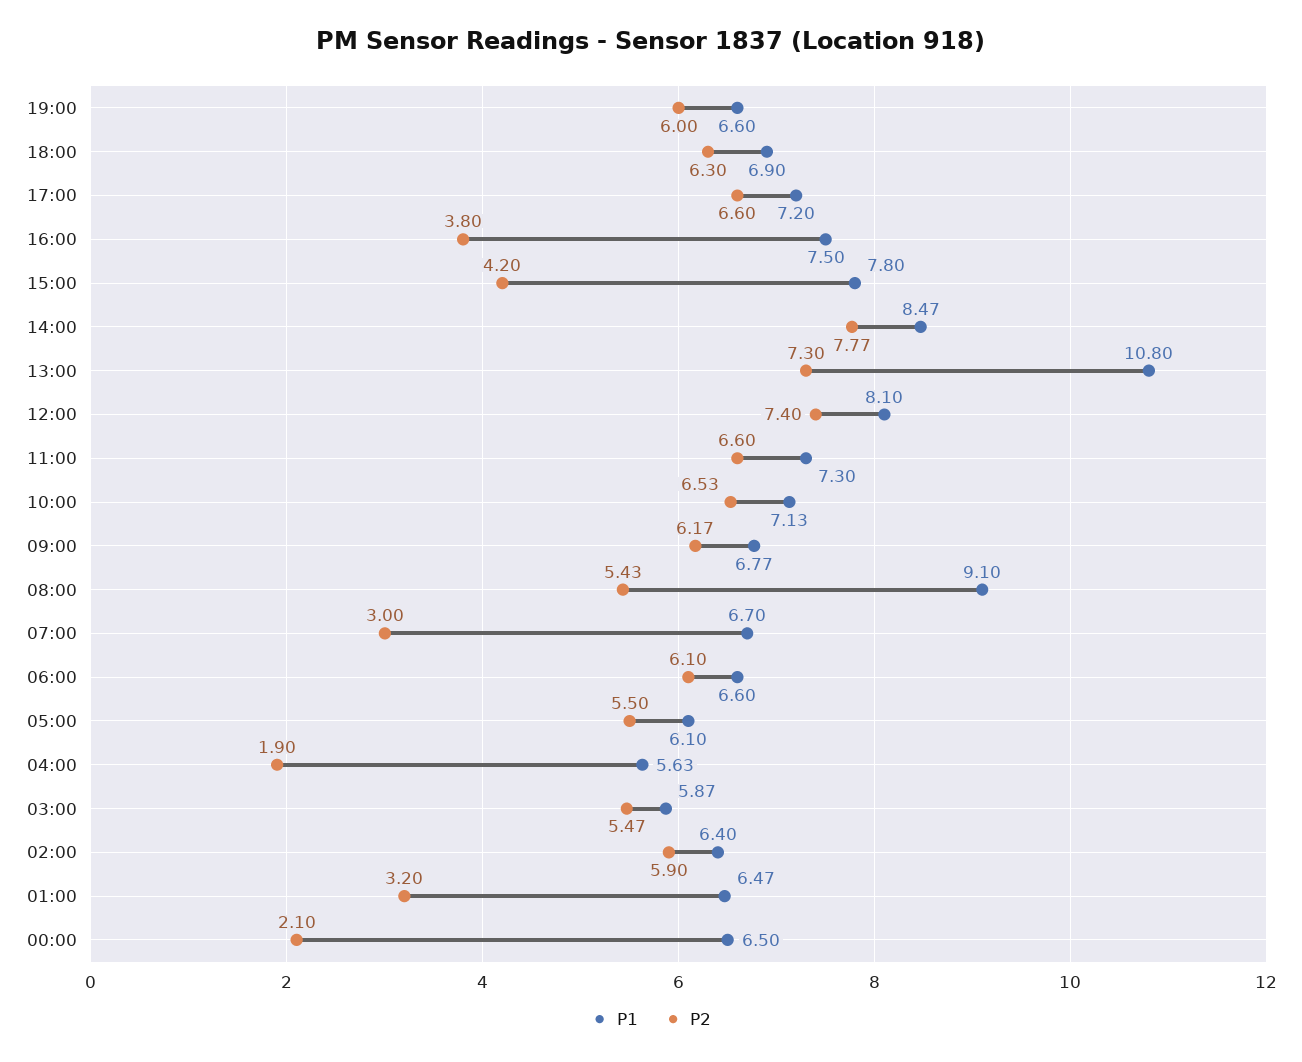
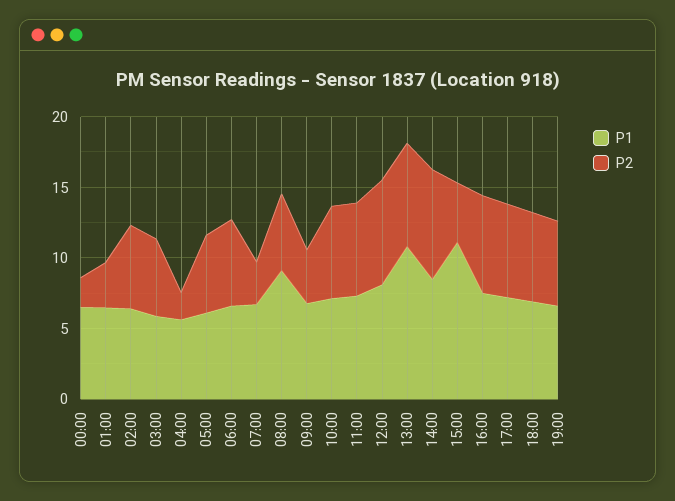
  {
    "P1": {
      "19:00": 6.6,
      "18:00": 6.9,
      "17:00": 7.2,
      "16:00": 7.5,
-     "15:00": 7.8,
+     "15:00": 11,
      "14:00": 8.47,
      "13:00": 10.8,
      "12:00": 8.1,
      "11:00": 7.3,
      "10:00": 7.13,
      "09:00": 6.77,
      "08:00": 9.1,
      "07:00": 6.7,
      "06:00": 6.6,
      "05:00": 6.1,
      "04:00": 5.63,
      "03:00": 5.87,
      "02:00": 6.4,
      "01:00": 6.47,
      "00:00": 6.5
    },
    "P2": {
      "19:00": 6,
      "18:00": 6.3,
      "17:00": 6.6,
-     "16:00": 3.8,
+     "16:00": 7,
      "15:00": 4.2,
      "14:00": 7.77,
      "13:00": 7.3,
      "12:00": 7.4,
      "11:00": 6.6,
      "10:00": 6.53,
-     "09:00": 6.17,
+     "09:00": 4,
      "08:00": 5.43,
      "07:00": 3,
      "06:00": 6.1,
      "05:00": 5.5,
      "04:00": 1.9,
      "03:00": 5.47,
      "02:00": 5.9,
      "01:00": 3.2,
      "00:00": 2.1
    }
  }

